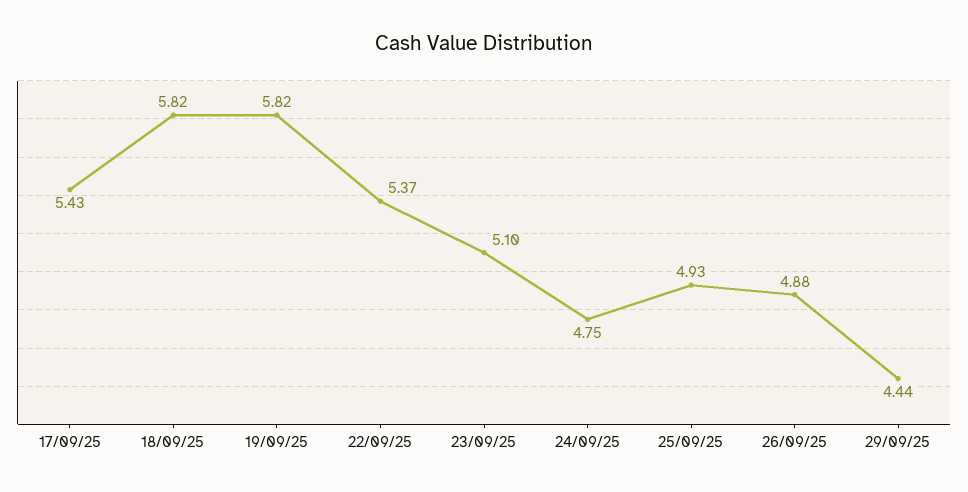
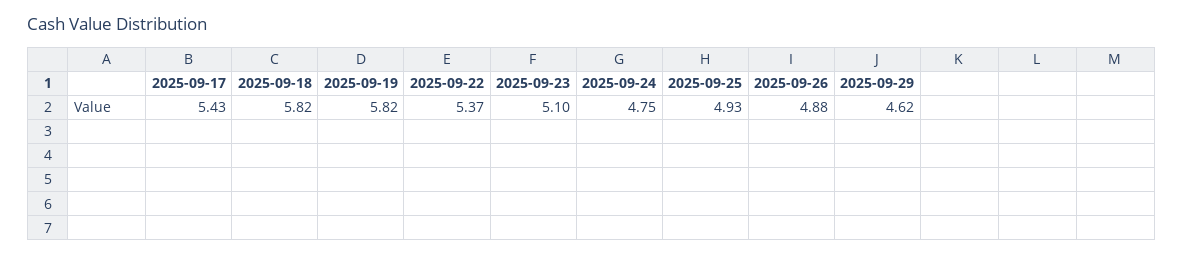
  {
    "17/09/25": 5.43,
    "18/09/25": 5.82,
    "19/09/25": 5.82,
    "22/09/25": 5.37,
    "23/09/25": 5.1,
    "24/09/25": 4.75,
    "25/09/25": 4.93,
    "26/09/25": 4.88,
-   "29/09/25": 4.44
+   "29/09/25": 4.62
  }

